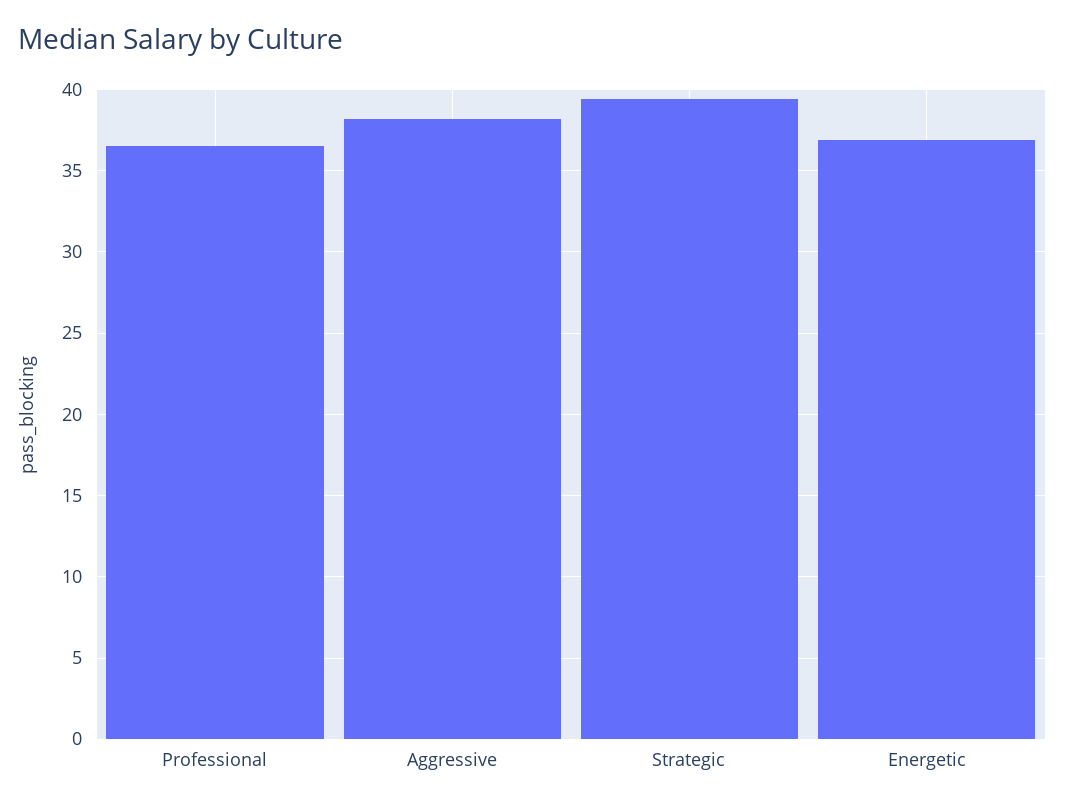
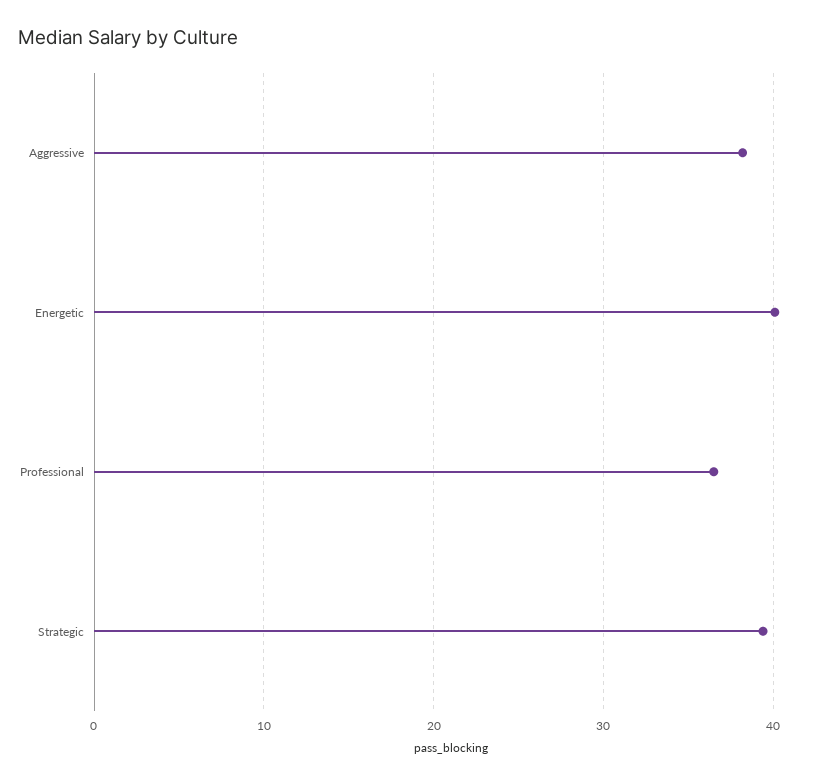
  {
    "Professional": 36.5,
    "Aggressive": 38,
    "Strategic": 39.5,
-   "Energetic": 37
+   "Energetic": 40
  }

